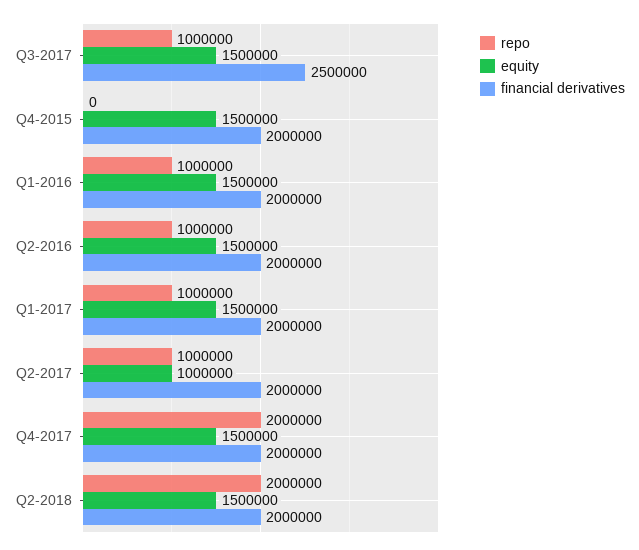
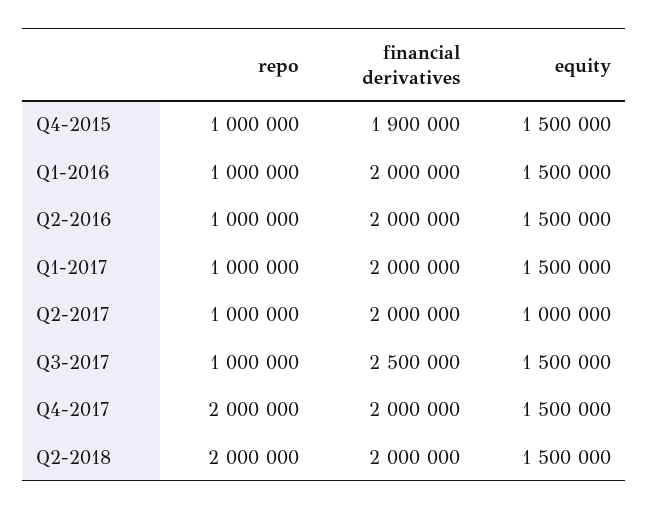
  {
    "repo": {
      "Q3-2017": 1000000,
-     "Q4-2015": 0,
+     "Q4-2015": 1000000,
      "Q1-2016": 1000000,
      "Q2-2016": 1000000,
      "Q1-2017": 1000000,
      "Q2-2017": 1000000,
      "Q4-2017": 2000000,
      "Q2-2018": 2000000
    },
    "equity": {
      "Q3-2017": 1500000,
      "Q4-2015": 1500000,
      "Q1-2016": 1500000,
      "Q2-2016": 1500000,
      "Q1-2017": 1500000,
      "Q2-2017": 1000000,
      "Q4-2017": 1500000,
      "Q2-2018": 1500000
    },
    "financial derivatives": {
      "Q3-2017": 2500000,
-     "Q4-2015": 2000000,
+     "Q4-2015": 1900000,
      "Q1-2016": 2000000,
      "Q2-2016": 2000000,
      "Q1-2017": 2000000,
      "Q2-2017": 2000000,
      "Q4-2017": 2000000,
      "Q2-2018": 2000000
    }
  }

